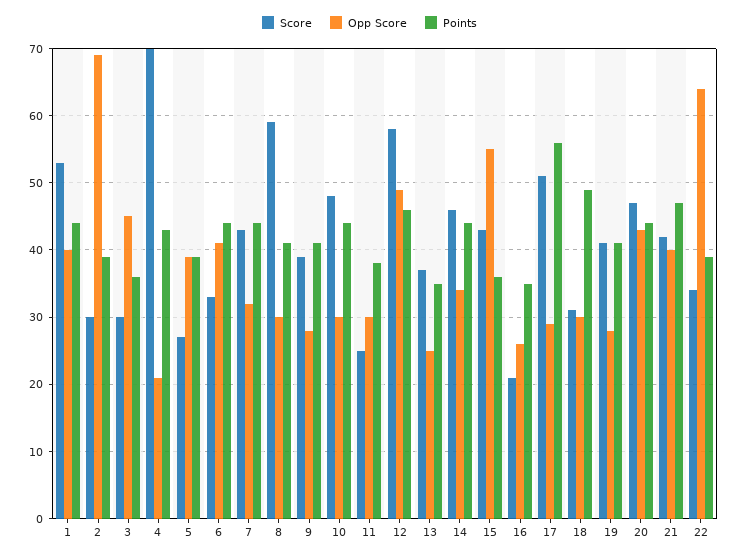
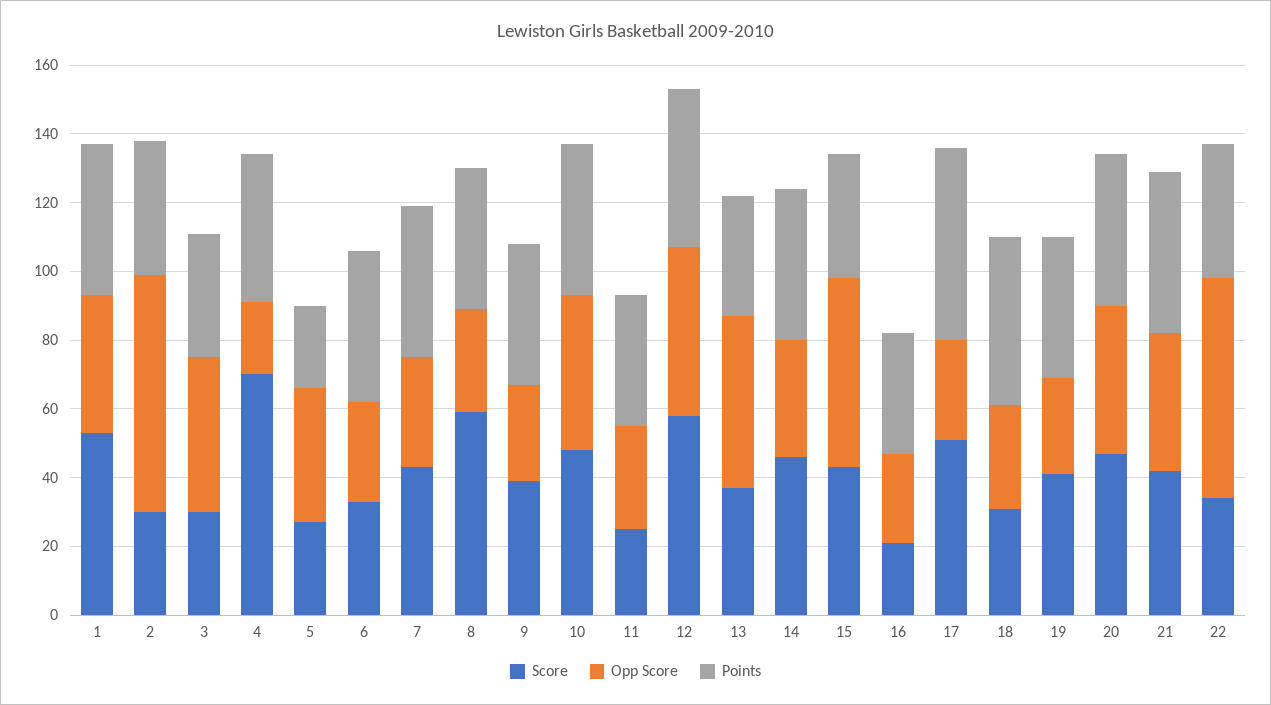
  {
    "Score": {
      "1": 53,
      "2": 30,
      "3": 30,
      "4": 70,
      "5": 27,
      "6": 33,
      "7": 43,
      "8": 59,
      "9": 39,
      "10": 48,
      "11": 25,
      "12": 58,
      "13": 37,
      "14": 46,
      "15": 43,
      "16": 21,
      "17": 51,
      "18": 31,
      "19": 41,
      "20": 47,
      "21": 42,
      "22": 34
    },
    "Opp Score": {
      "1": 40,
      "2": 69,
      "3": 45,
      "4": 21,
      "5": 39,
-     "6": 41,
+     "6": 30,
      "7": 32,
      "8": 30,
      "9": 28,
-     "10": 30,
+     "10": 45,
      "11": 30,
      "12": 49,
-     "13": 25,
+     "13": 50,
      "14": 34,
      "15": 55,
      "16": 26,
      "17": 29,
      "18": 30,
      "19": 28,
      "20": 43,
      "21": 40,
      "22": 64
    },
    "Points": {
      "1": 44,
      "2": 39,
      "3": 36,
      "4": 43,
-     "5": 39,
+     "5": 25,
      "6": 44,
      "7": 44,
      "8": 41,
      "9": 41,
      "10": 44,
      "11": 38,
      "12": 46,
      "13": 35,
      "14": 44,
      "15": 36,
      "16": 35,
      "17": 56,
      "18": 49,
      "19": 41,
      "20": 44,
      "21": 47,
      "22": 39
    }
  }

